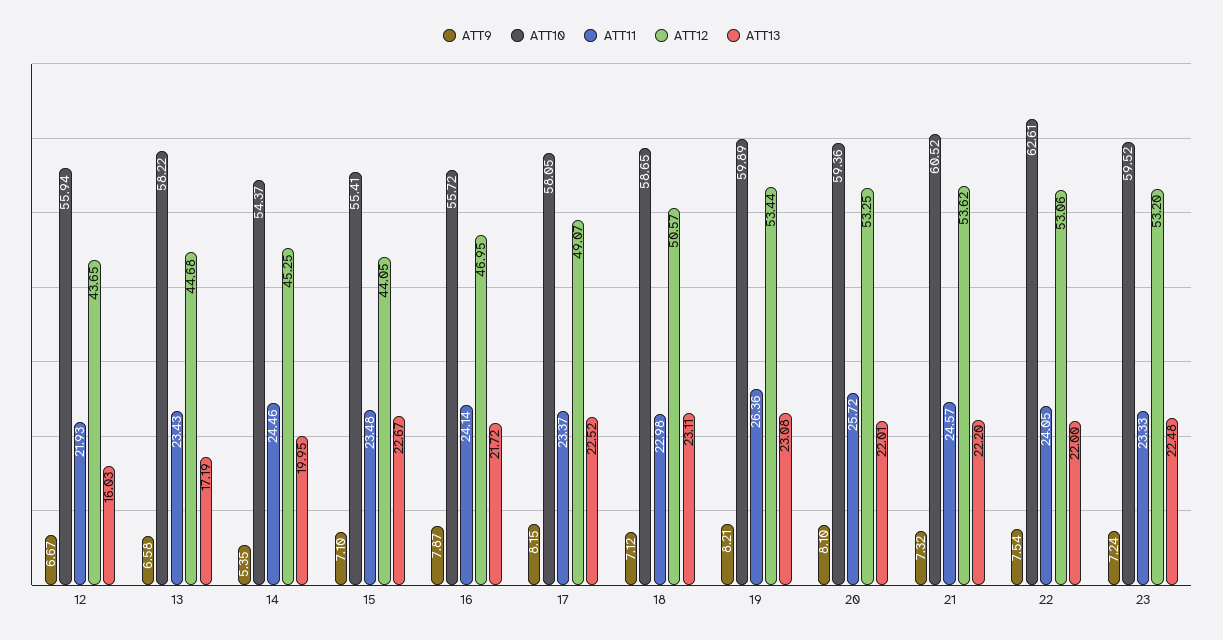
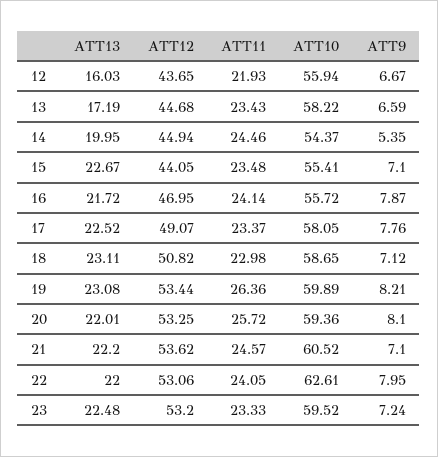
  {
    "ATT9": {
      "12": 6.67,
-     "13": 6.58,
+     "13": 6.59,
      "14": 5.35,
      "15": 7.1,
      "16": 7.87,
-     "17": 8.15,
+     "17": 7.76,
      "18": 7.12,
      "19": 8.21,
      "20": 8.1,
-     "21": 7.32,
+     "21": 7.1,
-     "22": 7.54,
+     "22": 7.95,
      "23": 7.24
    },
    "ATT10": {
      "12": 55.94,
      "13": 58.22,
      "14": 54.37,
      "15": 55.41,
      "16": 55.72,
      "17": 58.05,
      "18": 58.65,
      "19": 59.89,
      "20": 59.36,
      "21": 60.52,
      "22": 62.61,
      "23": 59.52
    },
    "ATT11": {
      "12": 21.93,
      "13": 23.43,
      "14": 24.46,
      "15": 23.48,
      "16": 24.14,
      "17": 23.37,
      "18": 22.98,
      "19": 26.36,
      "20": 25.72,
      "21": 24.57,
      "22": 24.05,
      "23": 23.33
    },
    "ATT12": {
      "12": 43.65,
      "13": 44.68,
-     "14": 45.25,
+     "14": 44.94,
      "15": 44.05,
      "16": 46.95,
      "17": 49.07,
-     "18": 50.57,
+     "18": 50.82,
      "19": 53.44,
      "20": 53.25,
      "21": 53.62,
      "22": 53.06,
      "23": 53.2
    },
    "ATT13": {
      "12": 16.03,
      "13": 17.19,
      "14": 19.95,
      "15": 22.67,
      "16": 21.72,
      "17": 22.52,
      "18": 23.11,
      "19": 23.08,
      "20": 22.01,
      "21": 22.2,
      "22": 22,
      "23": 22.48
    }
  }

